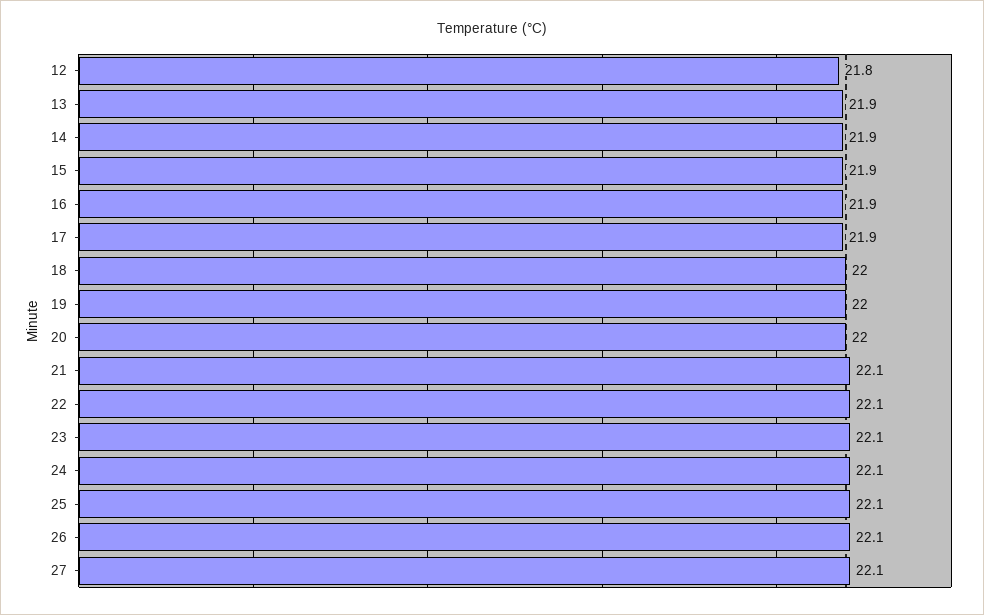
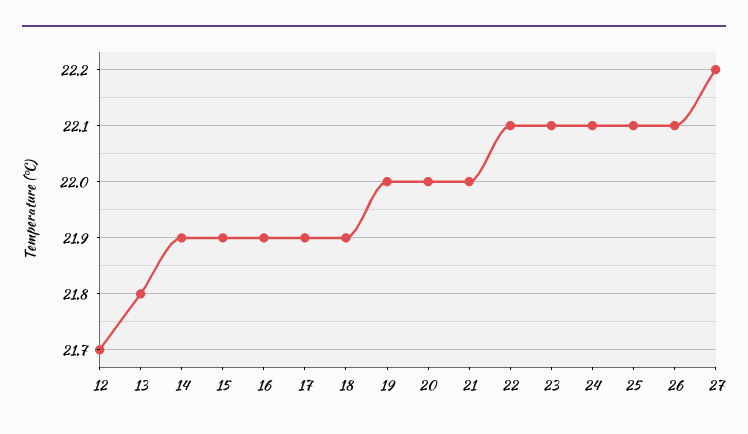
  {
-   "12": 21.8,
+   "12": 21.7,
-   "13": 21.9,
+   "13": 21.8,
    "14": 21.9,
    "15": 21.9,
    "16": 21.9,
    "17": 21.9,
-   "18": 22,
+   "18": 21.9,
    "19": 22,
    "20": 22,
-   "21": 22.1,
+   "21": 22,
    "22": 22.1,
    "23": 22.1,
    "24": 22.1,
    "25": 22.1,
    "26": 22.1,
-   "27": 22.1
+   "27": 22.2
  }

